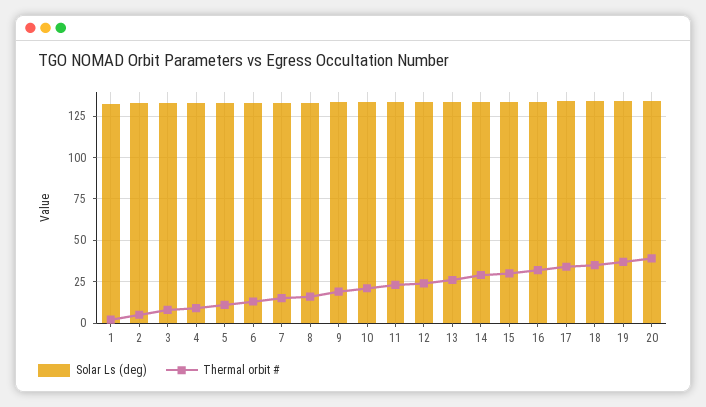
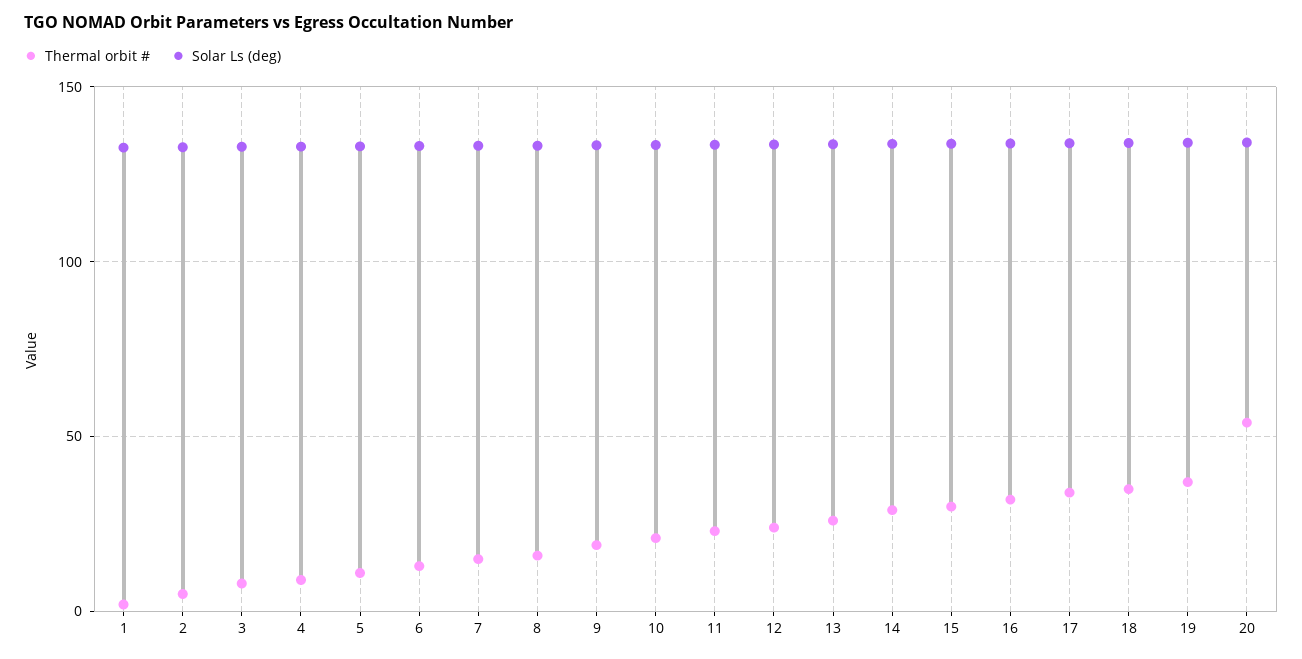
  {
    "Solar Ls (deg)": {
      "1": 135,
      "2": 135,
      "3": 135,
      "4": 135,
      "5": 135,
      "6": 135,
      "7": 135,
      "8": 135,
      "9": 135,
      "10": 135,
      "11": 135,
      "12": 135,
      "13": 135,
      "14": 135,
      "15": 135,
      "16": 135,
      "17": 135,
      "18": 135,
      "19": 135,
      "20": 135
    },
    "Thermal orbit #": {
      "1": 0,
      "2": 5,
      "3": 10,
      "4": 10,
      "5": 10,
      "6": 15,
      "7": 15,
      "8": 15,
      "9": 20,
      "10": 20,
      "11": 25,
      "12": 25,
      "13": 25,
      "14": 30,
      "15": 30,
      "16": 30,
      "17": 35,
      "18": 35,
      "19": 35,
-     "20": 40
+     "20": 55
    }
  }

